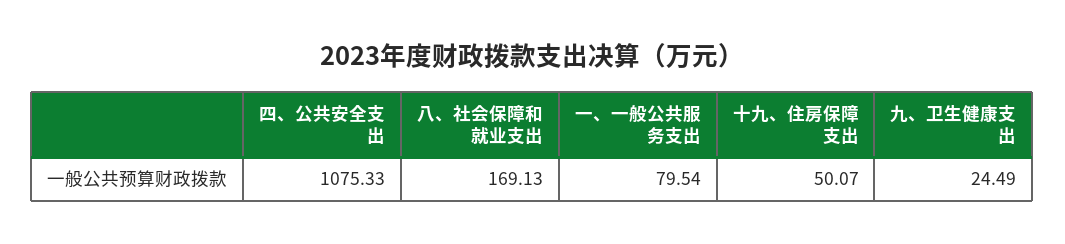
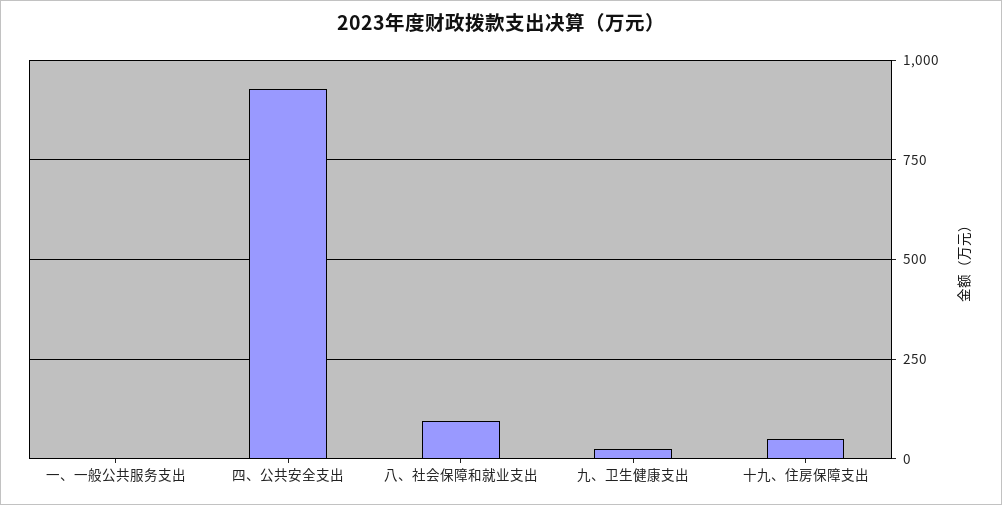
  {
-   "四、公共安全支出": 1075.33,
+   "四、公共安全支出": 925,
-   "八、社会保障和就业支出": 169.13,
+   "八、社会保障和就业支出": 100,
-   "一、一般公共服务支出": 79.54,
+   "一、一般公共服务支出": 0,
    "十九、住房保障支出": 50.07,
    "九、卫生健康支出": 24.49
  }

